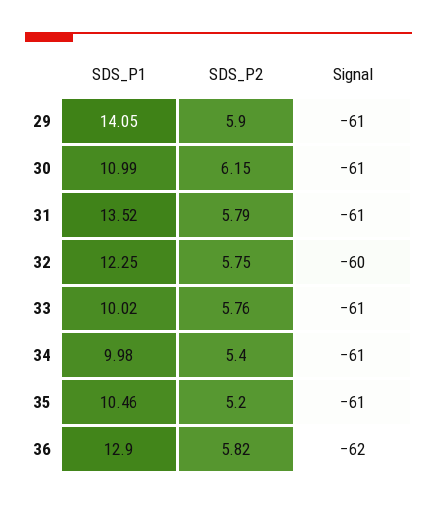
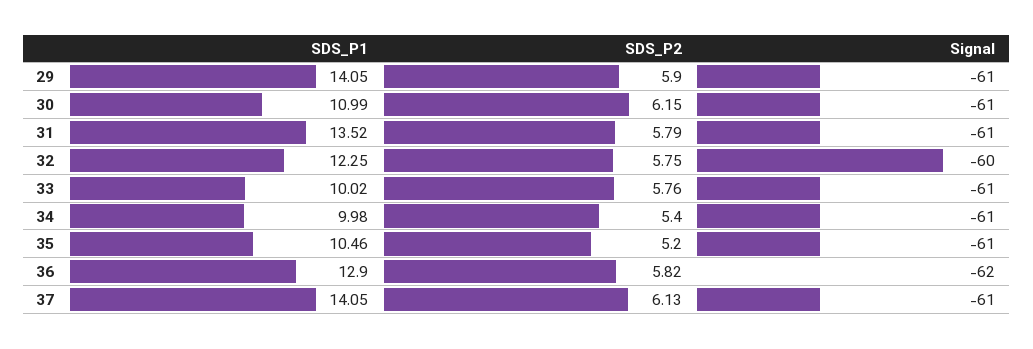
  {
    "SDS_P1": {
      "29": 14.05,
      "30": 10.99,
      "31": 13.52,
      "32": 12.25,
      "33": 10.02,
      "34": 9.98,
      "35": 10.46,
-     "36": 12.9
+     "36": 12.9,
+     "37": 14.05
    },
    "SDS_P2": {
      "29": 5.9,
      "30": 6.15,
      "31": 5.79,
      "32": 5.75,
      "33": 5.76,
      "34": 5.4,
      "35": 5.2,
-     "36": 5.82
+     "36": 5.82,
+     "37": 6.13
    },
    "Signal": {
      "29": -61,
      "30": -61,
      "31": -61,
      "32": -60,
      "33": -61,
      "34": -61,
      "35": -61,
-     "36": -62
+     "36": -62,
+     "37": -61
    }
  }

